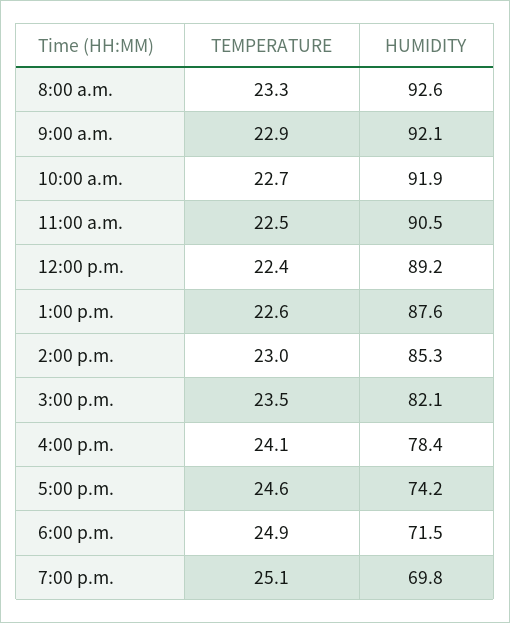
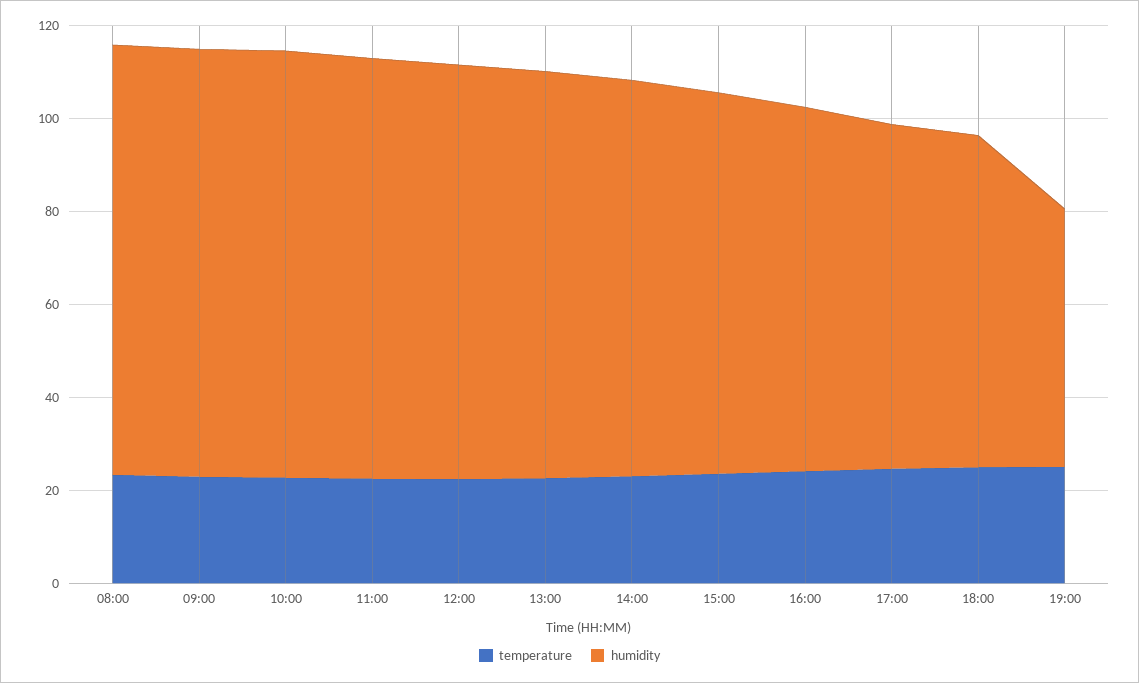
  {
    "TEMPERATURE": {
      "8:00 a.m.": 23.3,
      "9:00 a.m.": 22.9,
      "10:00 a.m.": 22.7,
      "11:00 a.m.": 22.5,
      "12:00 p.m.": 22.4,
      "1:00 p.m.": 22.6,
      "2:00 p.m.": 23,
      "3:00 p.m.": 23.5,
      "4:00 p.m.": 24.1,
      "5:00 p.m.": 24.6,
      "6:00 p.m.": 24.9,
      "7:00 p.m.": 25.1
    },
    "HUMIDITY": {
      "8:00 a.m.": 92.6,
      "9:00 a.m.": 92.1,
      "10:00 a.m.": 91.9,
      "11:00 a.m.": 90.5,
      "12:00 p.m.": 89.2,
      "1:00 p.m.": 87.6,
      "2:00 p.m.": 85.3,
      "3:00 p.m.": 82.1,
      "4:00 p.m.": 78.4,
      "5:00 p.m.": 74.2,
      "6:00 p.m.": 71.5,
-     "7:00 p.m.": 69.8
+     "7:00 p.m.": 55
    }
  }

